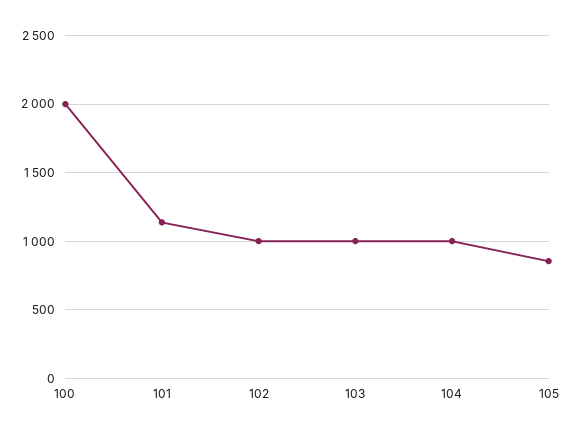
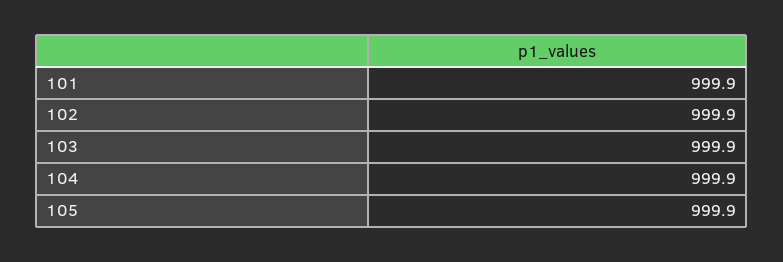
  {
-   "100": 2000,
-   "101": 1150,
+   "101": 999.9,
    "102": 999.9,
    "103": 999.9,
    "104": 999.9,
-   "105": 850
+   "105": 999.9
  }

